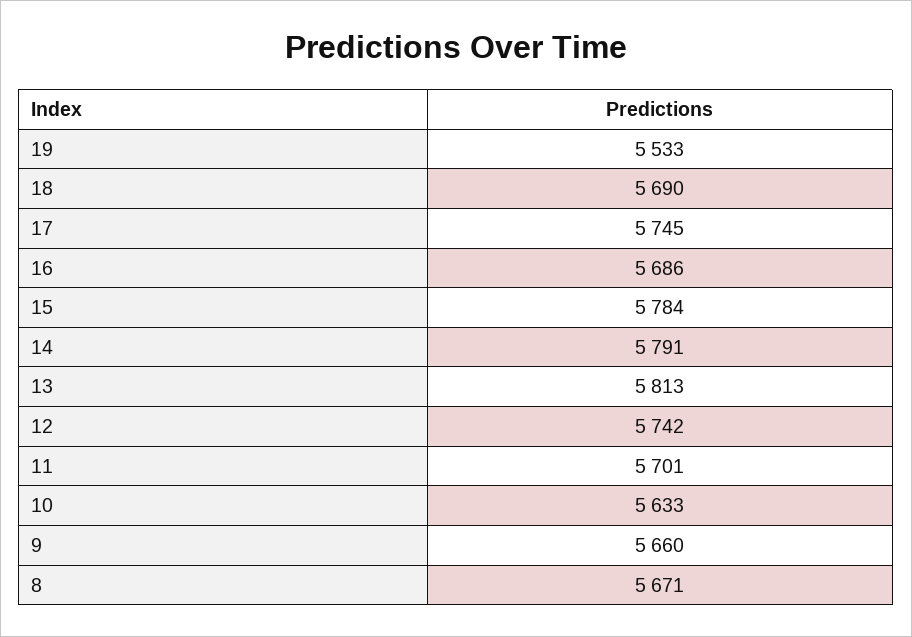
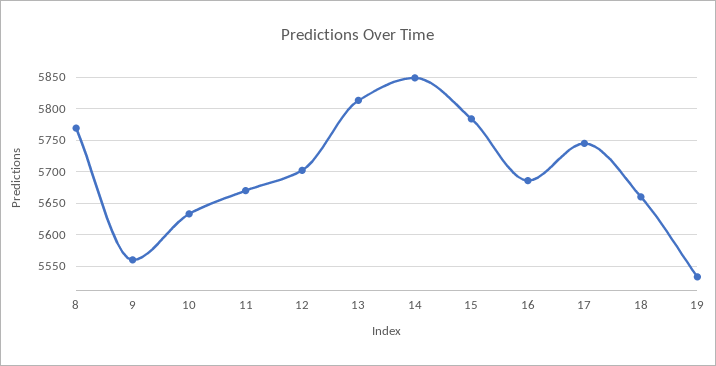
  {
    "19": 5533,
-   "18": 5690,
+   "18": 5660,
    "17": 5745,
    "16": 5686,
    "15": 5784,
-   "14": 5791,
+   "14": 5850,
    "13": 5813,
-   "12": 5742,
+   "12": 5700,
-   "11": 5701,
+   "11": 5670,
    "10": 5633,
-   "9": 5660,
+   "9": 5560,
-   "8": 5671
+   "8": 5770
  }

